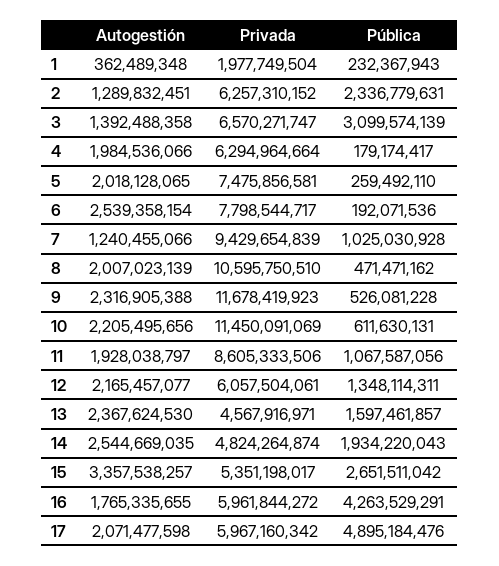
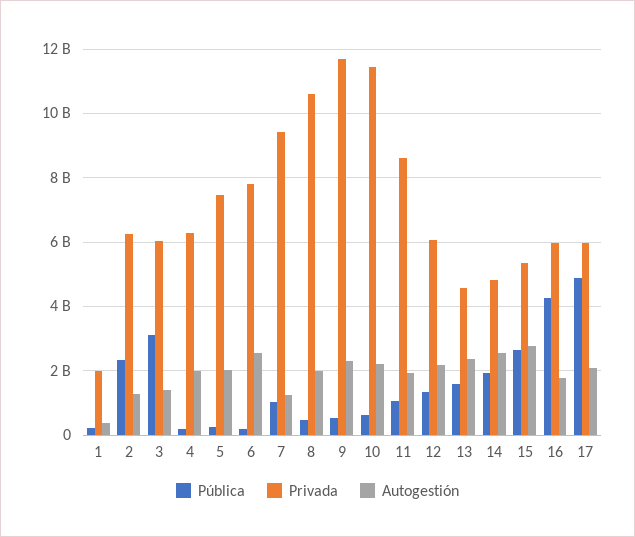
  {
    "Autogestión": {
      "1": 362489348,
      "2": 1289832451,
      "3": 1392488358,
      "4": 1984536066,
      "5": 2018128065,
      "6": 2539358154,
      "7": 1240455066,
      "8": 2007023139,
      "9": 2316905388,
      "10": 2205495656,
      "11": 1928038797,
      "12": 2165457077,
      "13": 2367624530,
      "14": 2544669035,
-     "15": 3357538257,
+     "15": 2800000000,
      "16": 1765335655,
      "17": 2071477598
    },
    "Privada": {
      "1": 1977749504,
      "2": 6257310152,
-     "3": 6570271747,
+     "3": 6000000000,
      "4": 6294964664,
      "5": 7475856581,
      "6": 7798544717,
      "7": 9429654839,
      "8": 10595750510,
      "9": 11678419923,
      "10": 11450091069,
      "11": 8605333506,
      "12": 6057504061,
      "13": 4567916971,
      "14": 4824264874,
      "15": 5351198017,
      "16": 5961844272,
      "17": 5967160342
    },
    "Pública": {
      "1": 232367943,
      "2": 2336779631,
      "3": 3099574139,
      "4": 179174417,
      "5": 259492110,
      "6": 192071536,
      "7": 1025030928,
      "8": 471471162,
      "9": 526081228,
      "10": 611630131,
      "11": 1067587056,
      "12": 1348114311,
      "13": 1597461857,
      "14": 1934220043,
      "15": 2651511042,
      "16": 4263529291,
      "17": 4895184476
    }
  }

